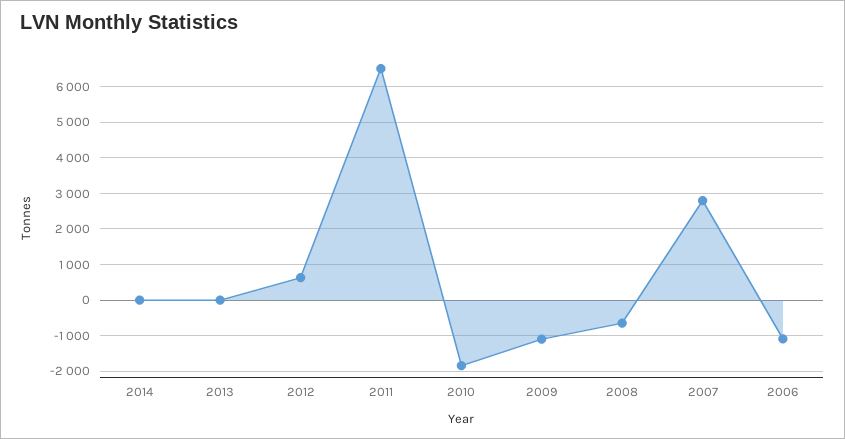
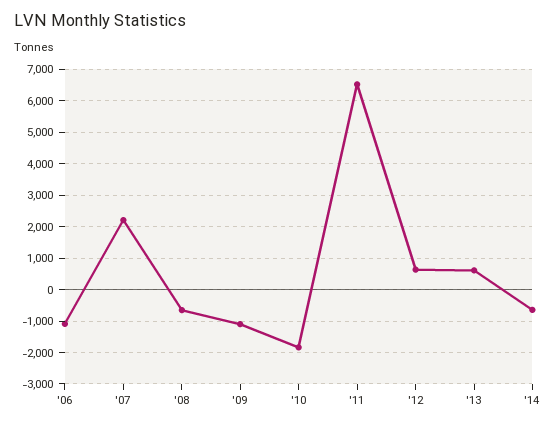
  {
-   "2014": 0,
+   "2014": -600,
-   "2013": 0,
+   "2013": 600,
    "2012": 600,
    "2011": 6600,
    "2010": -1800,
    "2009": -1000,
    "2008": -600,
-   "2007": 2800,
+   "2007": 2200,
    "2006": -1000
  }

